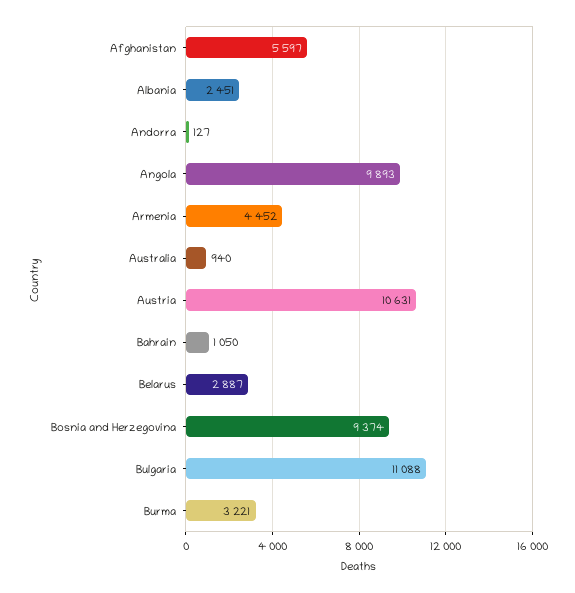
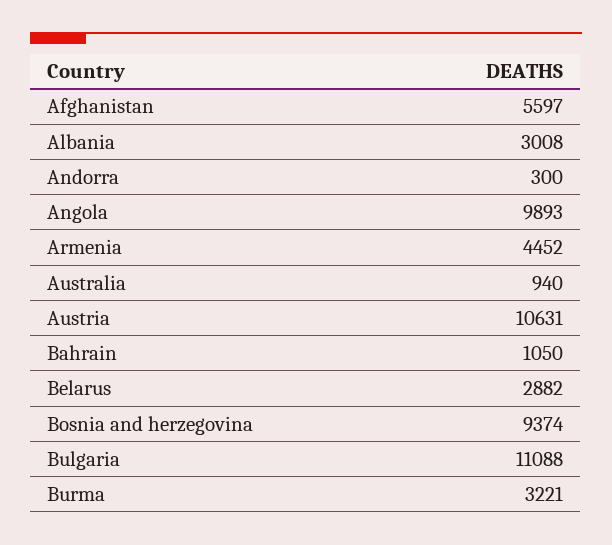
  {
    "Afghanistan": 5597,
-   "Albania": 2451,
+   "Albania": 3008,
-   "Andorra": 127,
+   "Andorra": 300,
    "Angola": 9893,
    "Armenia": 4452,
    "Australia": 940,
    "Austria": 10631,
    "Bahrain": 1050,
-   "Belarus": 2887,
+   "Belarus": 2882,
    "Bosnia and Herzegovina": 9374,
    "Bulgaria": 11088,
    "Burma": 3221
  }

